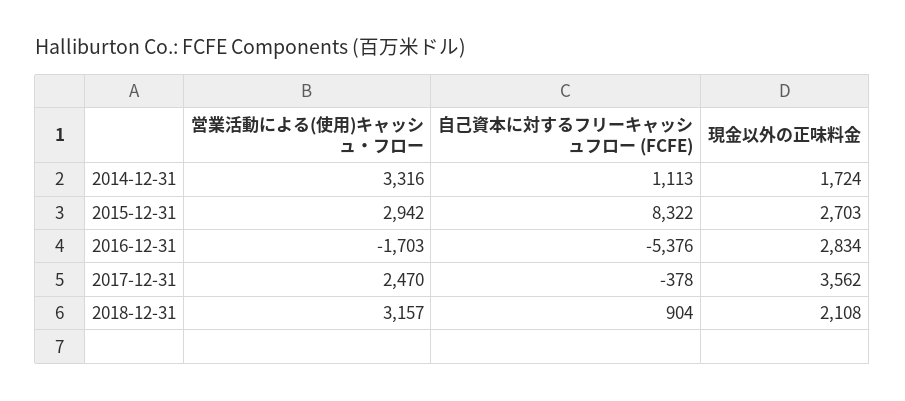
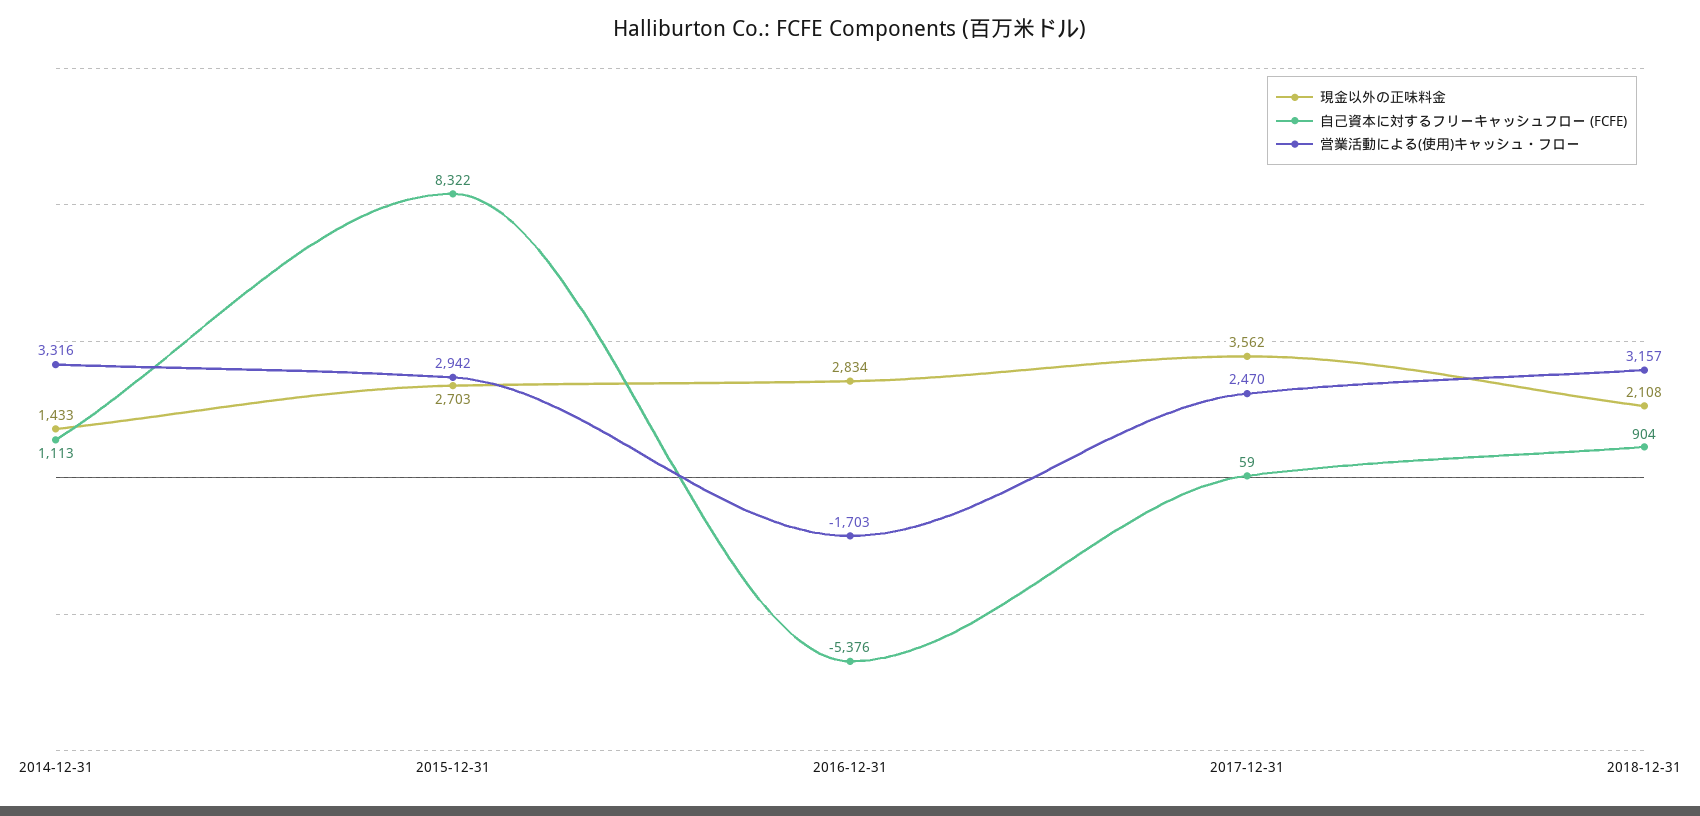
  {
    "営業活動による(使用)キャッシュ・フロー": {
      "2014-12-31": 3316,
      "2015-12-31": 2942,
      "2016-12-31": -1703,
      "2017-12-31": 2470,
      "2018-12-31": 3157
    },
    "自己資本に対するフリーキャッシュフロー (FCFE)": {
      "2014-12-31": 1113,
      "2015-12-31": 8322,
      "2016-12-31": -5376,
-     "2017-12-31": -378,
+     "2017-12-31": 59,
      "2018-12-31": 904
    },
    "現金以外の正味料金": {
-     "2014-12-31": 1724,
+     "2014-12-31": 1433,
      "2015-12-31": 2703,
      "2016-12-31": 2834,
      "2017-12-31": 3562,
      "2018-12-31": 2108
    }
  }

